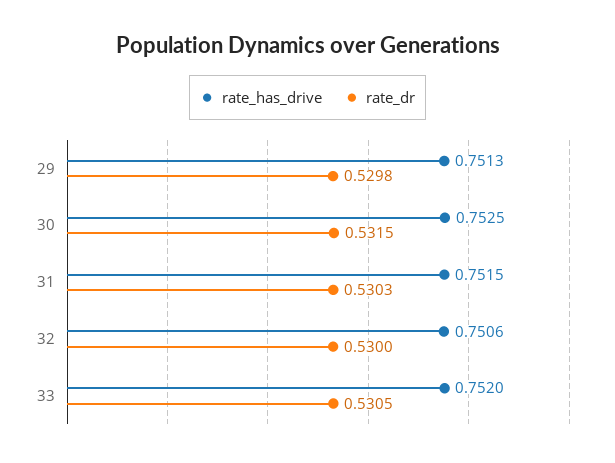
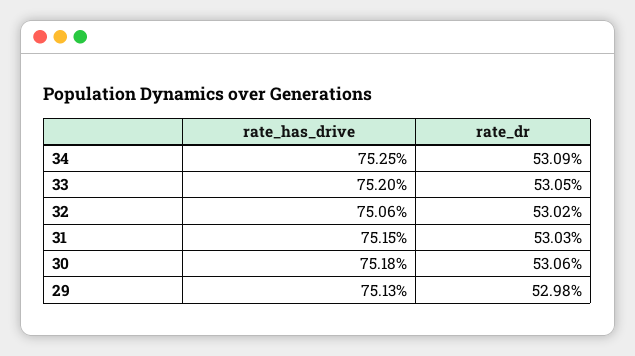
  {
    "rate_has_drive": {
      "29": 0.7513,
-     "30": 0.7525,
+     "30": 0.7518,
      "31": 0.7515,
      "32": 0.7506,
-     "33": 0.752
+     "33": 0.752,
+     "34": 0.7525
    },
    "rate_dr": {
      "29": 0.5298,
-     "30": 0.5315,
+     "30": 0.5306,
      "31": 0.5303,
-     "32": 0.53,
+     "32": 0.5302,
-     "33": 0.5305
+     "33": 0.5305,
+     "34": 0.5309
    }
  }

